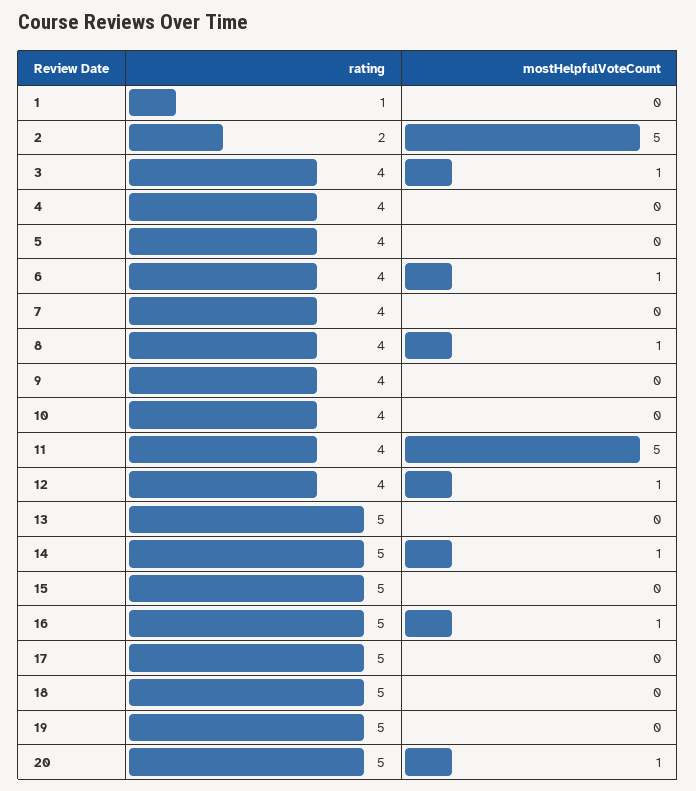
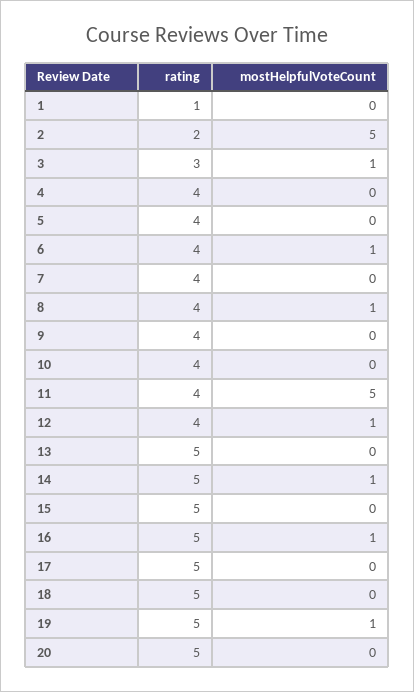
  {
    "rating": {
      "1": 1,
      "2": 2,
-     "3": 4,
+     "3": 3,
      "4": 4,
      "5": 4,
      "6": 4,
      "7": 4,
      "8": 4,
      "9": 4,
      "10": 4,
      "11": 4,
      "12": 4,
      "13": 5,
      "14": 5,
      "15": 5,
      "16": 5,
      "17": 5,
      "18": 5,
      "19": 5,
      "20": 5
    },
    "mostHelpfulVoteCount": {
      "1": 0,
      "2": 5,
      "3": 1,
      "4": 0,
      "5": 0,
      "6": 1,
      "7": 0,
      "8": 1,
      "9": 0,
      "10": 0,
      "11": 5,
      "12": 1,
      "13": 0,
      "14": 1,
      "15": 0,
      "16": 1,
      "17": 0,
      "18": 0,
-     "19": 0,
+     "19": 1,
-     "20": 1
+     "20": 0
    }
  }

